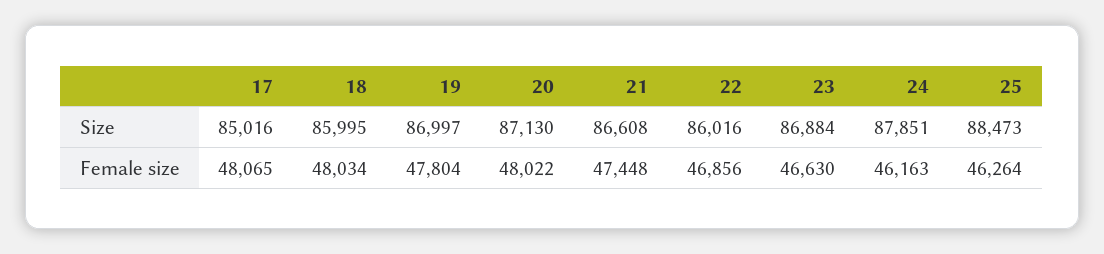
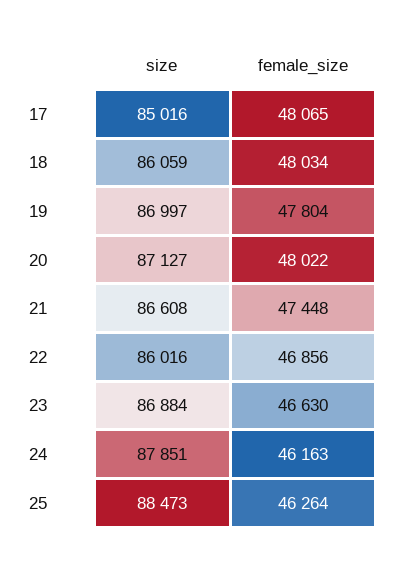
  {
    "17": {
      "Size": 85016,
      "Female size": 48065
    },
    "18": {
-     "Size": 85995,
+     "Size": 86059,
      "Female size": 48034
    },
    "19": {
      "Size": 86997,
      "Female size": 47804
    },
    "20": {
-     "Size": 87130,
+     "Size": 87127,
      "Female size": 48022
    },
    "21": {
      "Size": 86608,
      "Female size": 47448
    },
    "22": {
      "Size": 86016,
      "Female size": 46856
    },
    "23": {
      "Size": 86884,
      "Female size": 46630
    },
    "24": {
      "Size": 87851,
      "Female size": 46163
    },
    "25": {
      "Size": 88473,
      "Female size": 46264
    }
  }

